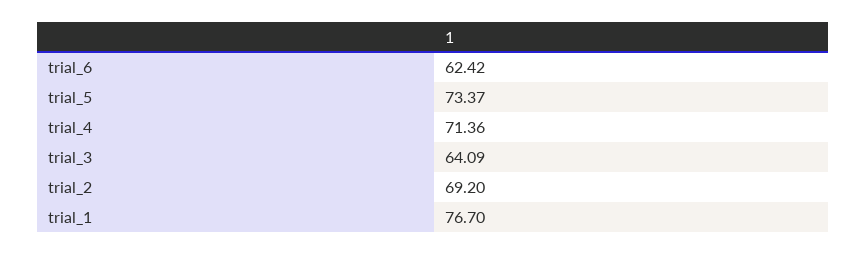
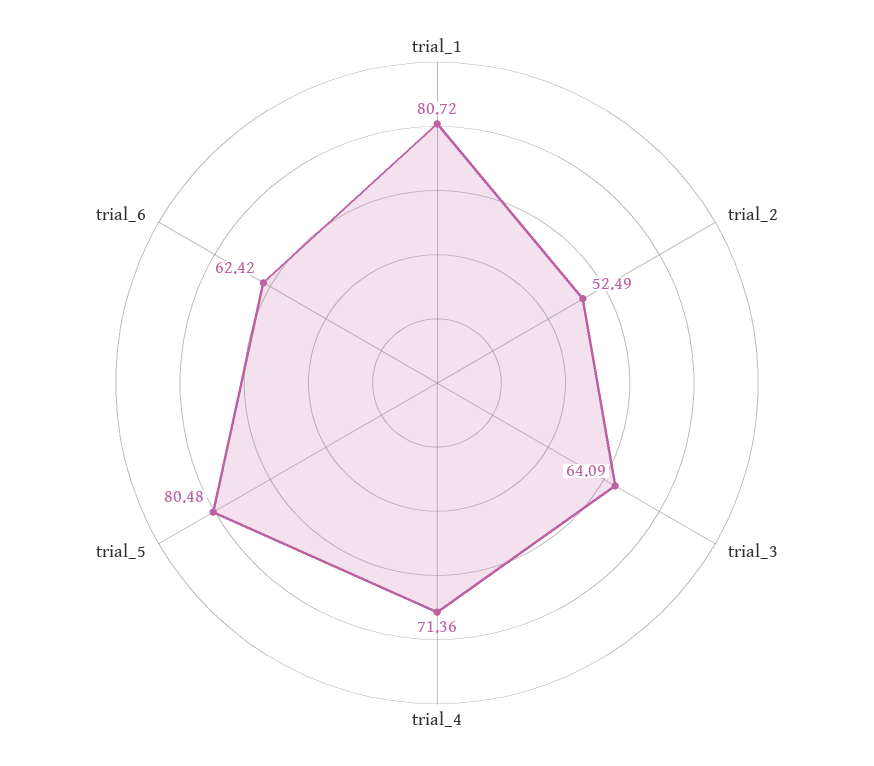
  {
    "trial_6": 62.42,
-   "trial_5": 73.37,
+   "trial_5": 80.48,
    "trial_4": 71.36,
    "trial_3": 64.09,
-   "trial_2": 69.2,
+   "trial_2": 52.49,
-   "trial_1": 76.7
+   "trial_1": 80.72
  }

